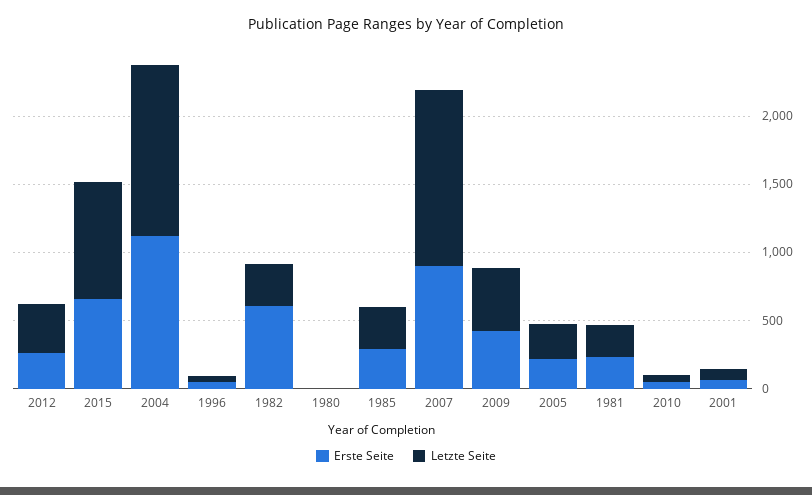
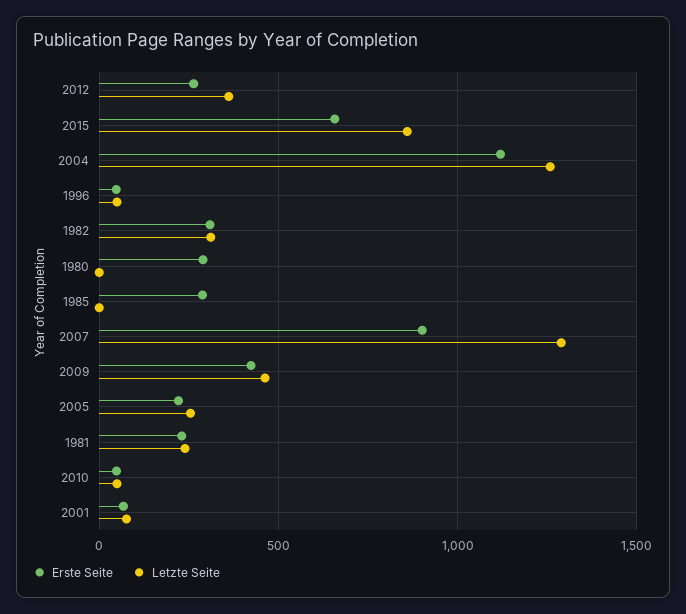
  {
    "Erste Seite": {
      "2012": 250,
      "2015": 650,
      "2004": 1100,
      "1996": 50,
-     "1982": 600,
+     "1982": 300,
-     "1980": 0,
+     "1980": 300,
      "1985": 300,
      "2007": 900,
      "2009": 400,
      "2005": 200,
      "1981": 250,
      "2010": 50,
      "2001": 50
    },
    "Letzte Seite": {
      "2012": 350,
      "2015": 850,
      "2004": 1250,
      "1996": 50,
      "1982": 300,
      "1980": 0,
-     "1985": 300,
+     "1985": 0,
      "2007": 1300,
      "2009": 450,
      "2005": 250,
      "1981": 250,
      "2010": 50,
      "2001": 100
    }
  }

